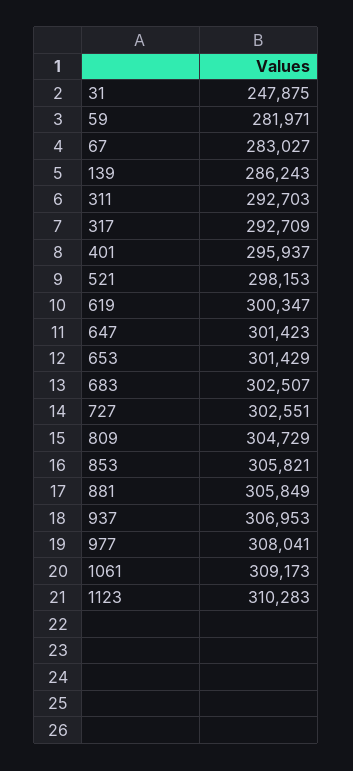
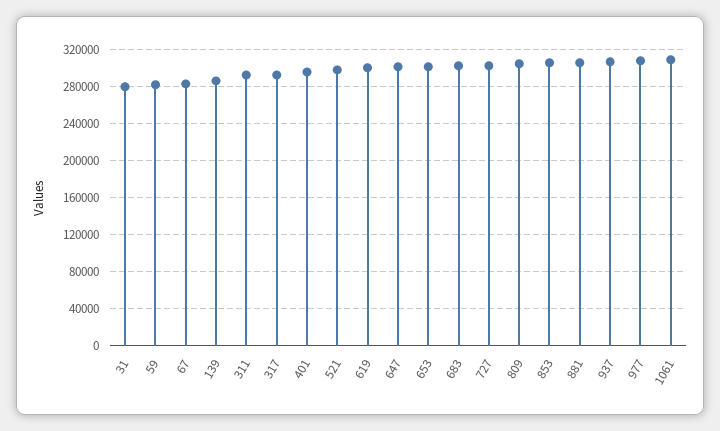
  {
-   "31": 247875,
+   "31": 280000,
    "59": 281971,
    "67": 283027,
    "139": 286243,
    "311": 292703,
    "317": 292709,
    "401": 295937,
    "521": 298153,
    "619": 300347,
    "647": 301423,
    "653": 301429,
    "683": 302507,
    "727": 302551,
    "809": 304729,
    "853": 305821,
    "881": 305849,
    "937": 306953,
    "977": 308041,
-   "1061": 309173,
+   "1061": 309173
-   "1123": 310283
  }

